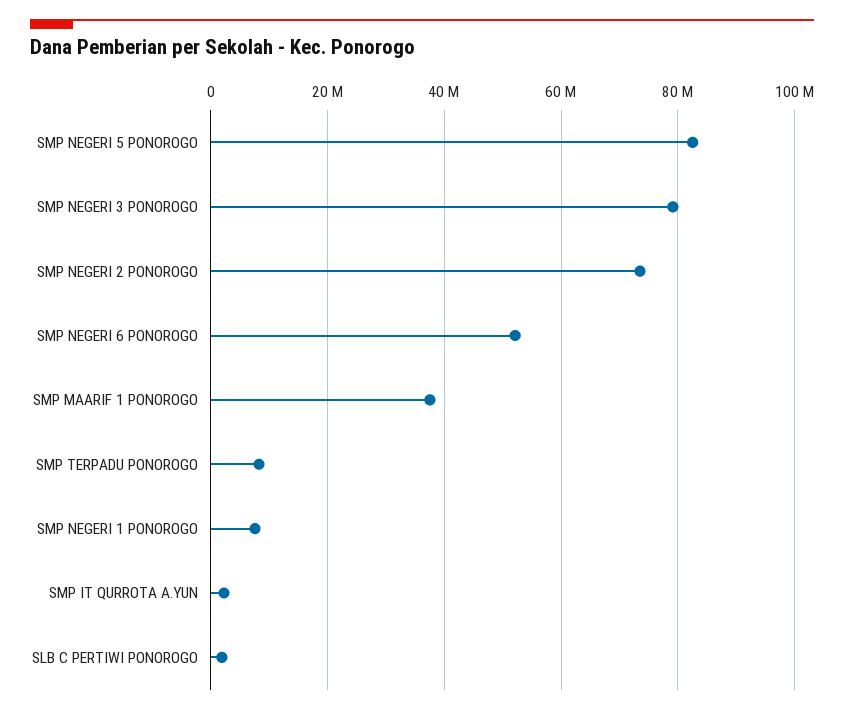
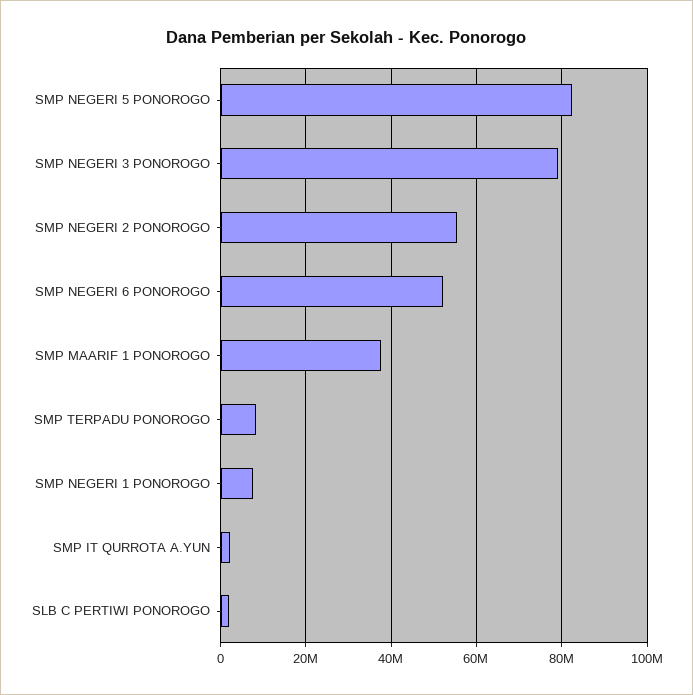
  {
    "SMP NEGERI 5 PONOROGO": 82000000,
    "SMP NEGERI 3 PONOROGO": 80000000,
-   "SMP NEGERI 2 PONOROGO": 74000000,
+   "SMP NEGERI 2 PONOROGO": 56000000,
    "SMP NEGERI 6 PONOROGO": 52000000,
    "SMP MAARIF 1 PONOROGO": 38000000,
    "SMP TERPADU PONOROGO": 8000000,
    "SMP NEGERI 1 PONOROGO": 8000000,
    "SMP IT QURROTA A.YUN": 2000000,
    "SLB C PERTIWI PONOROGO": 2000000
  }

